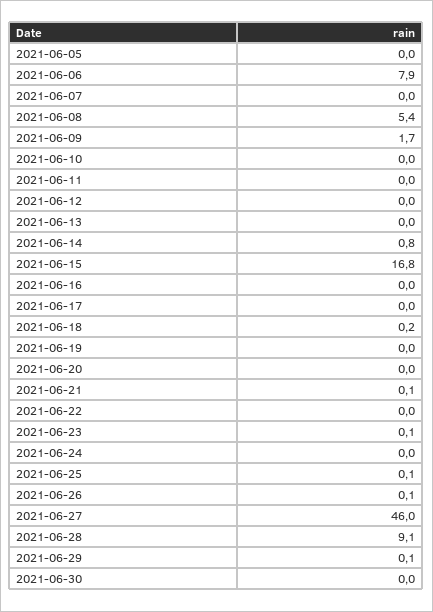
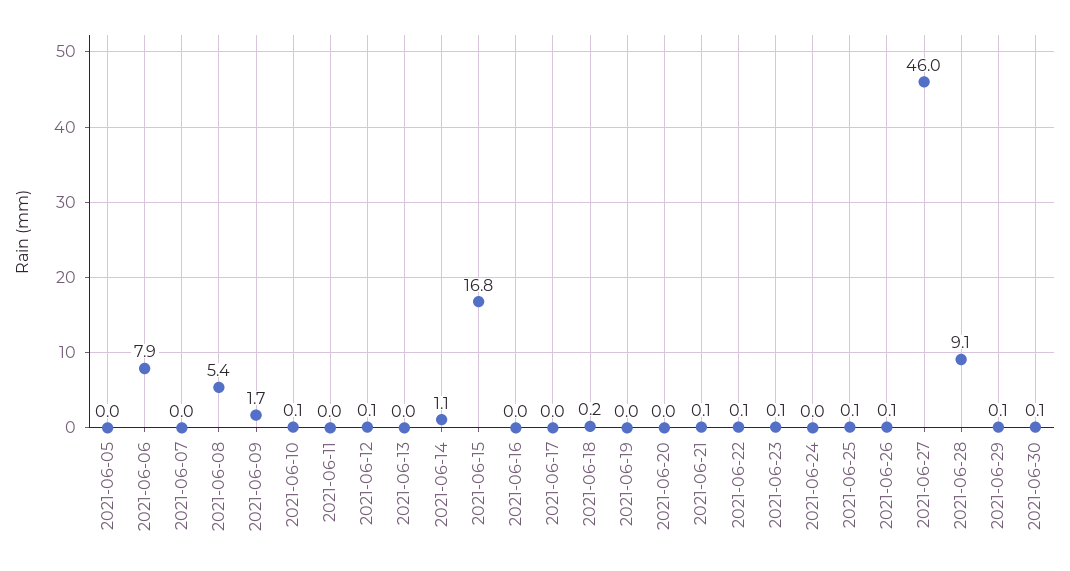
  {
    "2021-06-05": 0,
    "2021-06-06": 7.9,
    "2021-06-07": 0,
    "2021-06-08": 5.4,
    "2021-06-09": 1.7,
-   "2021-06-10": 0,
+   "2021-06-10": 0.1,
    "2021-06-11": 0,
-   "2021-06-12": 0,
+   "2021-06-12": 0.1,
    "2021-06-13": 0,
-   "2021-06-14": 0.8,
+   "2021-06-14": 1.1,
    "2021-06-15": 16.8,
    "2021-06-16": 0,
    "2021-06-17": 0,
    "2021-06-18": 0.2,
    "2021-06-19": 0,
    "2021-06-20": 0,
    "2021-06-21": 0.1,
-   "2021-06-22": 0,
+   "2021-06-22": 0.1,
    "2021-06-23": 0.1,
    "2021-06-24": 0,
    "2021-06-25": 0.1,
    "2021-06-26": 0.1,
    "2021-06-27": 46,
    "2021-06-28": 9.1,
    "2021-06-29": 0.1,
-   "2021-06-30": 0
+   "2021-06-30": 0.1
  }

